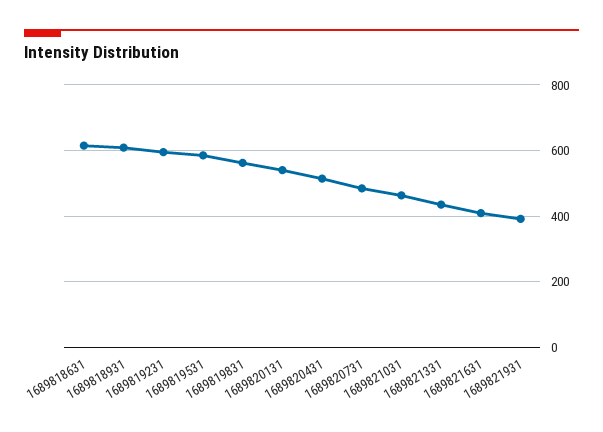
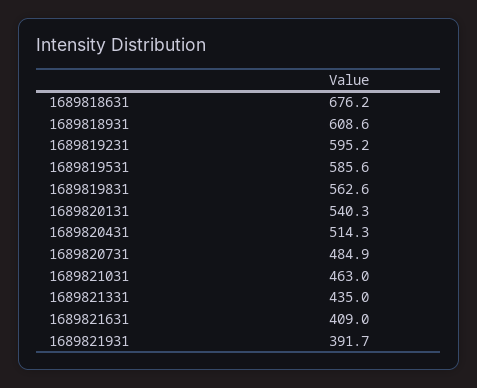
  {
-   "1689818631": 620,
+   "1689818631": 676.2,
    "1689818931": 608.6,
    "1689819231": 595.2,
    "1689819531": 585.6,
    "1689819831": 562.6,
    "1689820131": 540.3,
    "1689820431": 514.3,
    "1689820731": 484.9,
    "1689821031": 463,
    "1689821331": 435,
    "1689821631": 409,
    "1689821931": 391.7
  }

